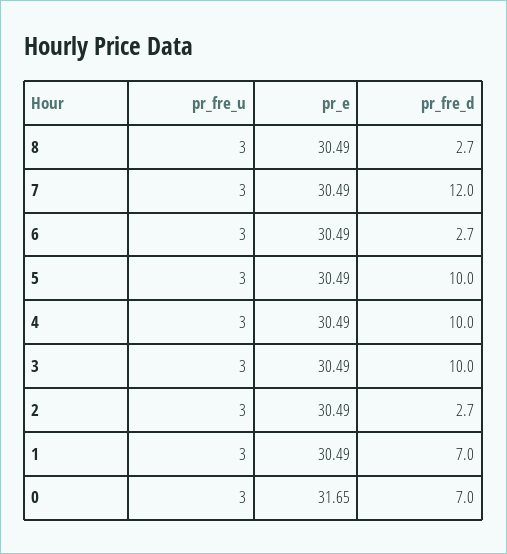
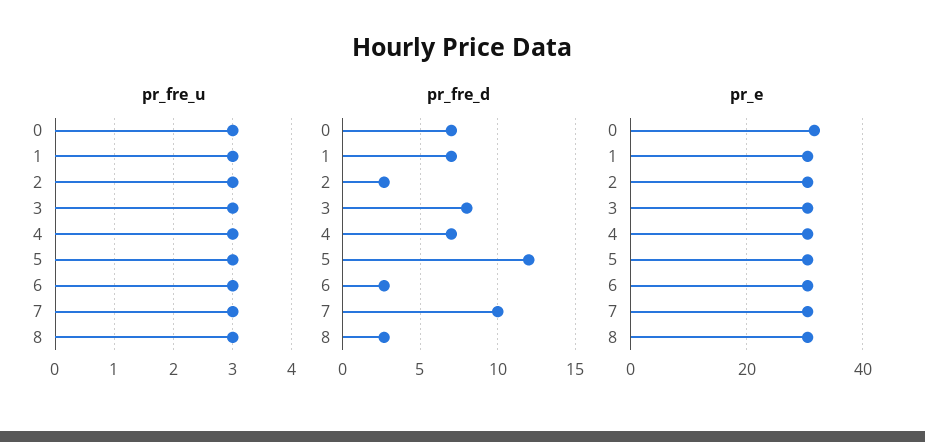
  {
    "pr_fre_u": {
      "8": 3,
      "7": 3,
      "6": 3,
      "5": 3,
      "4": 3,
      "3": 3,
      "2": 3,
      "1": 3,
      "0": 3
    },
    "pr_e": {
      "8": 30.49,
      "7": 30.49,
      "6": 30.49,
      "5": 30.49,
      "4": 30.49,
      "3": 30.49,
      "2": 30.49,
      "1": 30.49,
      "0": 31.65
    },
    "pr_fre_d": {
      "8": 2.7,
-     "7": 12,
+     "7": 10,
      "6": 2.7,
-     "5": 10,
+     "5": 12,
-     "4": 10,
+     "4": 7,
-     "3": 10,
+     "3": 8,
      "2": 2.7,
      "1": 7,
      "0": 7
    }
  }

